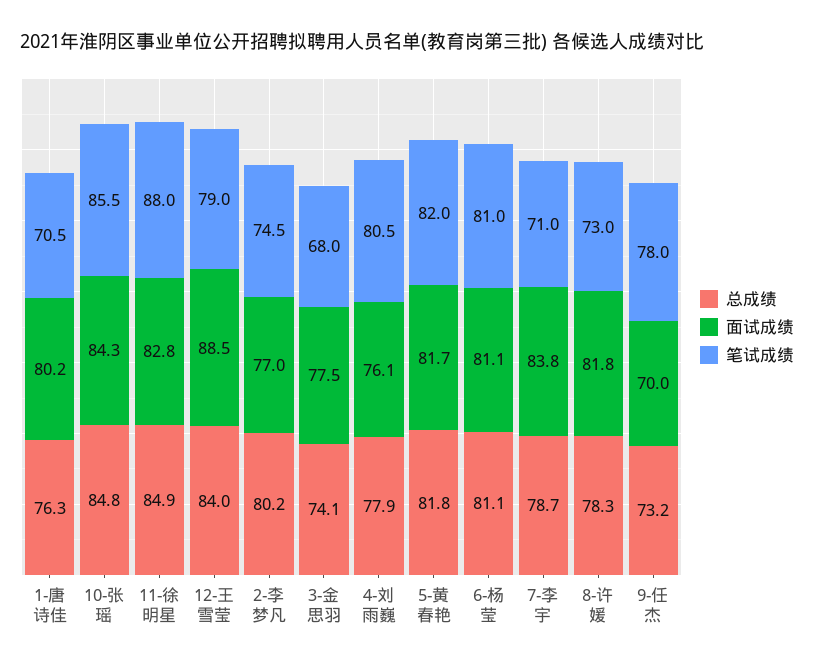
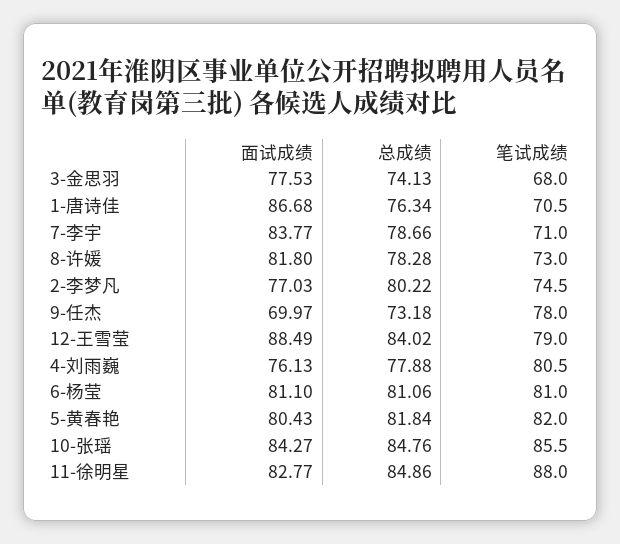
  {
    "总成绩": {
      "1-唐诗佳": 76.34,
      "10-张瑶": 84.76,
      "11-徐明星": 84.86,
      "12-王雪莹": 84.02,
      "2-李梦凡": 80.22,
      "3-金思羽": 74.13,
      "4-刘雨巍": 77.88,
      "5-黄春艳": 81.84,
      "6-杨莹": 81.06,
      "7-李宇": 78.66,
      "8-许媛": 78.28,
      "9-任杰": 73.18
    },
    "面试成绩": {
-     "1-唐诗佳": 80.2,
+     "1-唐诗佳": 86.68,
      "10-张瑶": 84.27,
      "11-徐明星": 82.77,
      "12-王雪莹": 88.49,
      "2-李梦凡": 77.03,
      "3-金思羽": 77.53,
      "4-刘雨巍": 76.13,
-     "5-黄春艳": 81.7,
+     "5-黄春艳": 80.43,
      "6-杨莹": 81.1,
      "7-李宇": 83.77,
      "8-许媛": 81.8,
      "9-任杰": 69.97
    },
    "笔试成绩": {
      "1-唐诗佳": 70.5,
      "10-张瑶": 85.5,
      "11-徐明星": 88,
      "12-王雪莹": 79,
      "2-李梦凡": 74.5,
      "3-金思羽": 68,
      "4-刘雨巍": 80.5,
      "5-黄春艳": 82,
      "6-杨莹": 81,
      "7-李宇": 71,
      "8-许媛": 73,
      "9-任杰": 78
    }
  }

